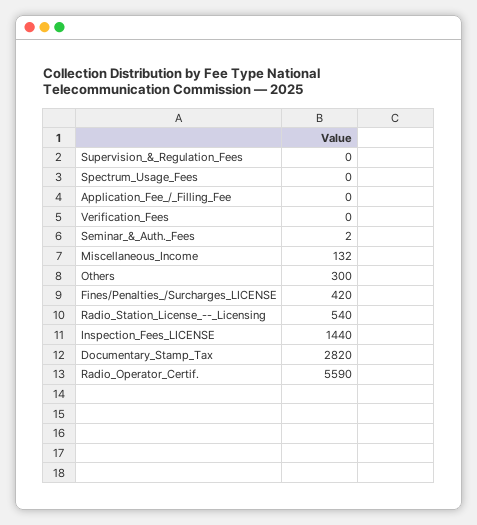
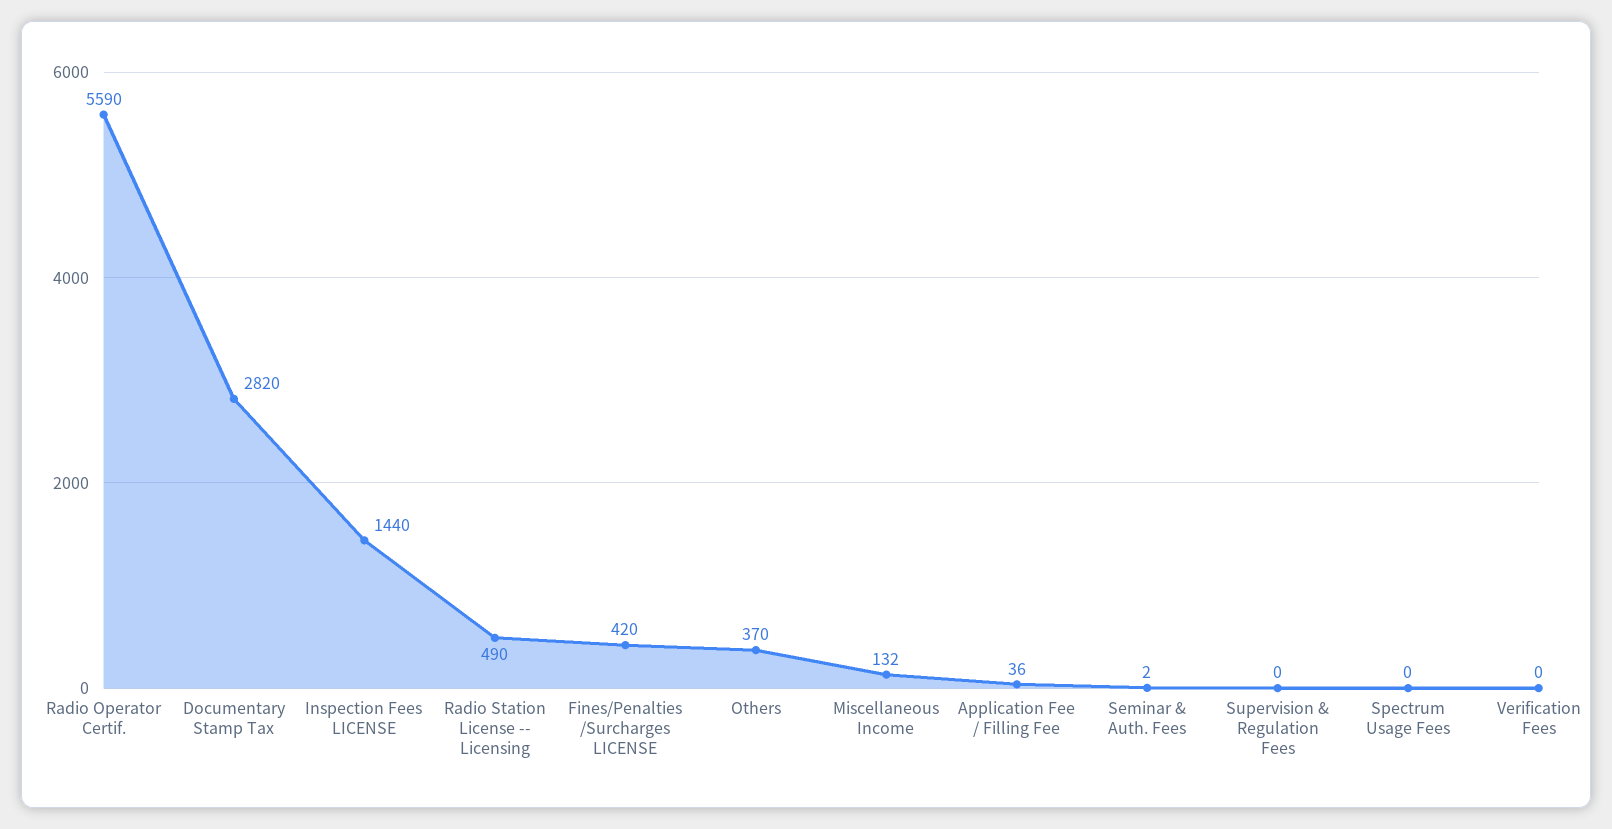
  {
    "Supervision_&_Regulation_Fees": 0,
    "Spectrum_Usage_Fees": 0,
-   "Application_Fee_/_Filling_Fee": 0,
+   "Application_Fee_/_Filling_Fee": 36,
    "Verification_Fees": 0,
    "Seminar_&_Auth._Fees": 2,
    "Miscellaneous_Income": 132,
-   "Others": 300,
+   "Others": 370,
    "Fines/Penalties_/Surcharges_LICENSE": 420,
-   "Radio_Station_License_--_Licensing": 540,
+   "Radio_Station_License_--_Licensing": 490,
    "Inspection_Fees_LICENSE": 1440,
    "Documentary_Stamp_Tax": 2820,
    "Radio_Operator_Certif.": 5590
  }

